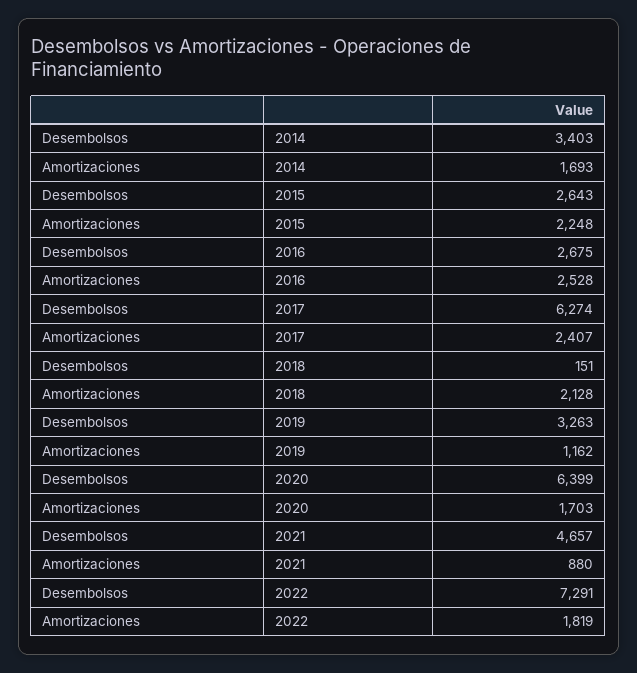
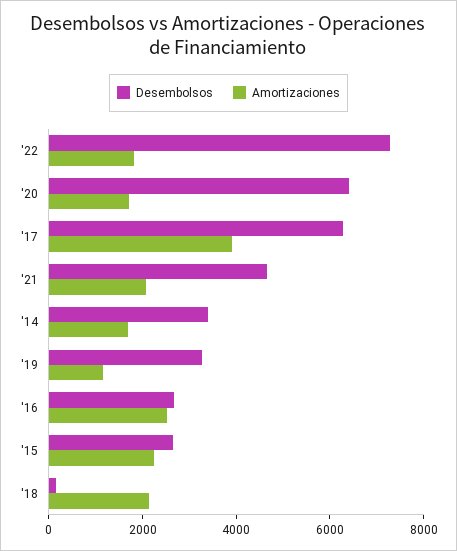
  {
    "Desembolsos": {
      "2014": 3403,
      "2015": 2643,
      "2016": 2675,
      "2017": 6274,
      "2018": 151,
      "2019": 3263,
      "2020": 6399,
      "2021": 4657,
      "2022": 7291
    },
    "Amortizaciones": {
      "2014": 1693,
      "2015": 2248,
      "2016": 2528,
-     "2017": 2407,
+     "2017": 4000,
      "2018": 2128,
      "2019": 1162,
      "2020": 1703,
-     "2021": 880,
+     "2021": 2000,
      "2022": 1819
    }
  }

